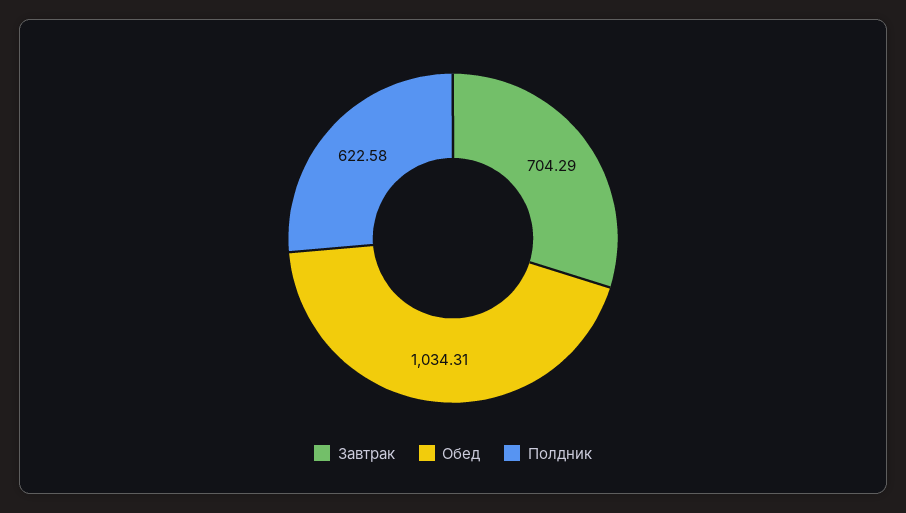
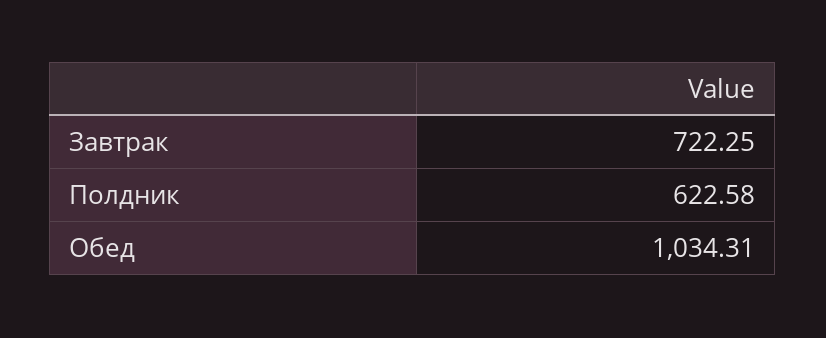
  {
-   "Завтрак": 704.29,
+   "Завтрак": 722.25,
    "Обед": 1034.31,
    "Полдник": 622.58
  }

